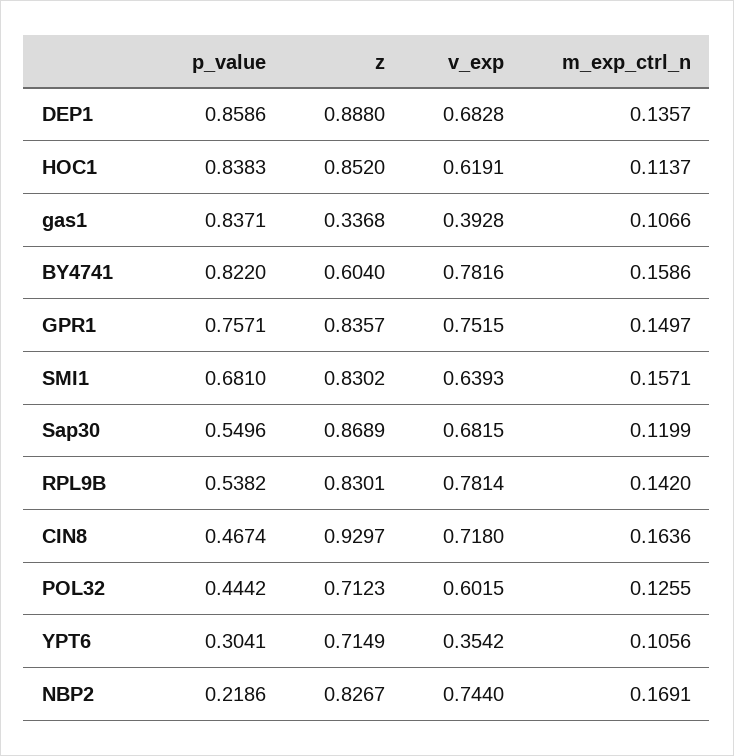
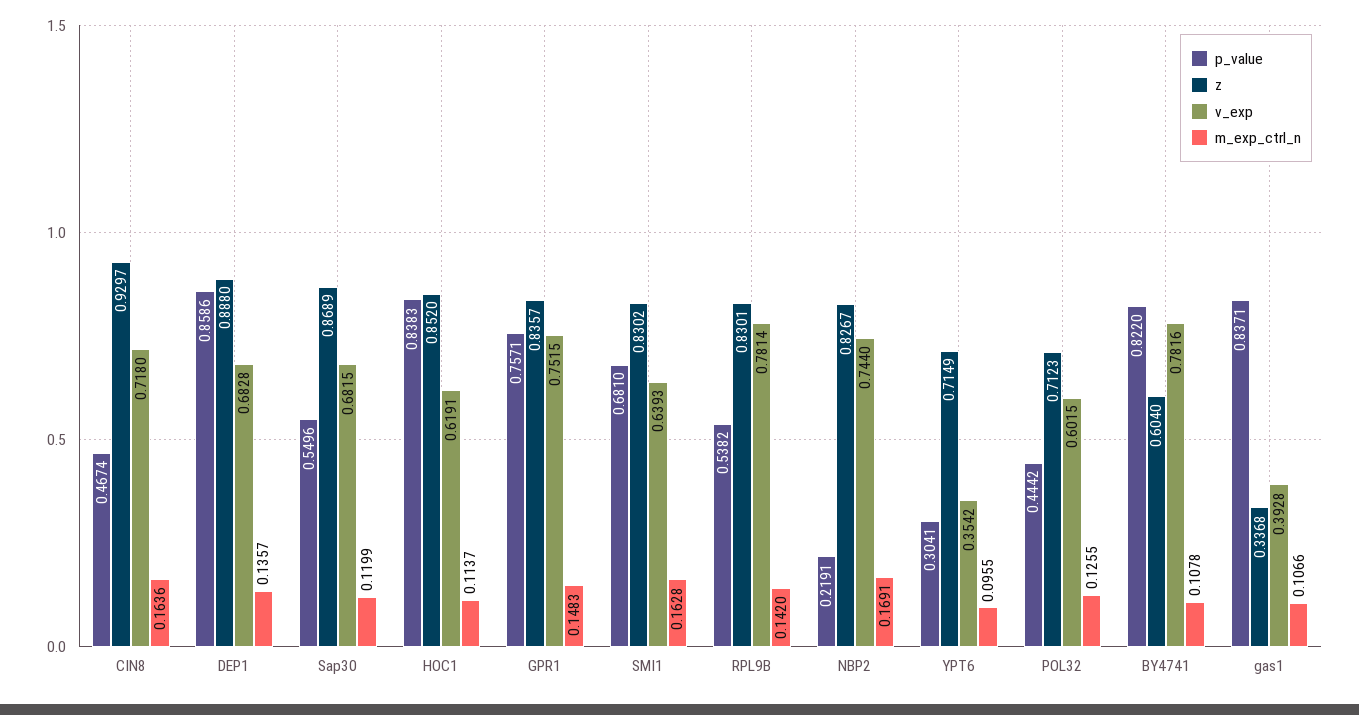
  {
    "p_value": {
      "DEP1": 0.8586,
      "HOC1": 0.8383,
      "gas1": 0.8371,
      "BY4741": 0.822,
      "GPR1": 0.7571,
      "SMI1": 0.681,
      "Sap30": 0.5496,
      "RPL9B": 0.5382,
      "CIN8": 0.4674,
      "POL32": 0.4442,
      "YPT6": 0.3041,
-     "NBP2": 0.2186
+     "NBP2": 0.2191
    },
    "z": {
      "DEP1": 0.888,
      "HOC1": 0.852,
      "gas1": 0.3368,
      "BY4741": 0.604,
      "GPR1": 0.8357,
      "SMI1": 0.8302,
      "Sap30": 0.8689,
      "RPL9B": 0.8301,
      "CIN8": 0.9297,
      "POL32": 0.7123,
      "YPT6": 0.7149,
      "NBP2": 0.8267
    },
    "v_exp": {
      "DEP1": 0.6828,
      "HOC1": 0.6191,
      "gas1": 0.3928,
      "BY4741": 0.7816,
      "GPR1": 0.7515,
      "SMI1": 0.6393,
      "Sap30": 0.6815,
      "RPL9B": 0.7814,
      "CIN8": 0.718,
      "POL32": 0.6015,
      "YPT6": 0.3542,
      "NBP2": 0.744
    },
    "m_exp_ctrl_n": {
      "DEP1": 0.1357,
      "HOC1": 0.1137,
      "gas1": 0.1066,
-     "BY4741": 0.1586,
+     "BY4741": 0.1078,
-     "GPR1": 0.1497,
+     "GPR1": 0.1483,
-     "SMI1": 0.1571,
+     "SMI1": 0.1628,
      "Sap30": 0.1199,
      "RPL9B": 0.142,
      "CIN8": 0.1636,
      "POL32": 0.1255,
-     "YPT6": 0.1056,
+     "YPT6": 0.0955,
      "NBP2": 0.1691
    }
  }

